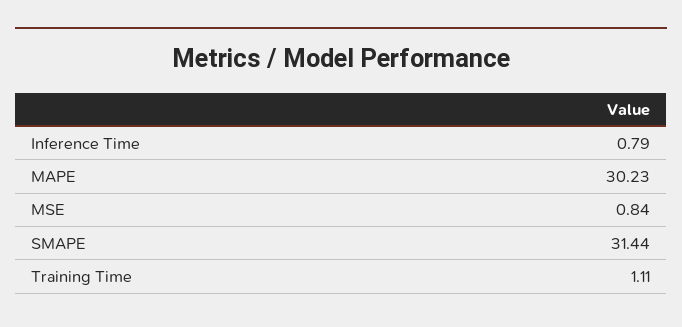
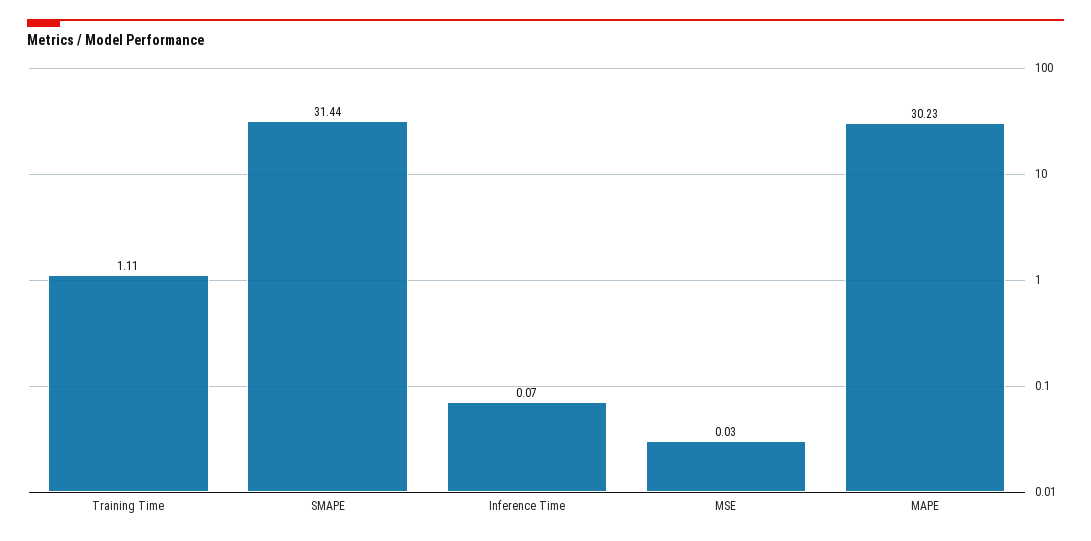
  {
-   "Inference Time": 0.79,
+   "Inference Time": 0.07,
    "MAPE": 30.23,
-   "MSE": 0.84,
+   "MSE": 0.03,
    "SMAPE": 31.44,
    "Training Time": 1.11
  }

